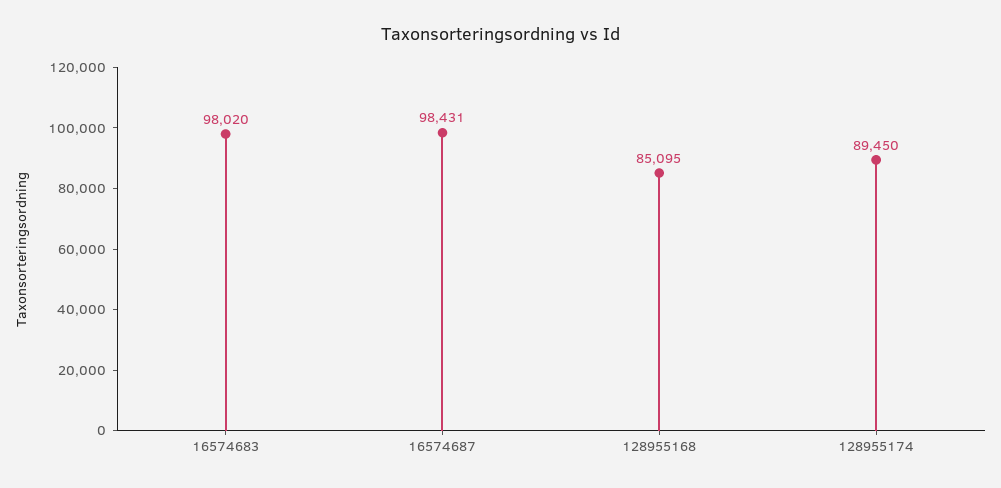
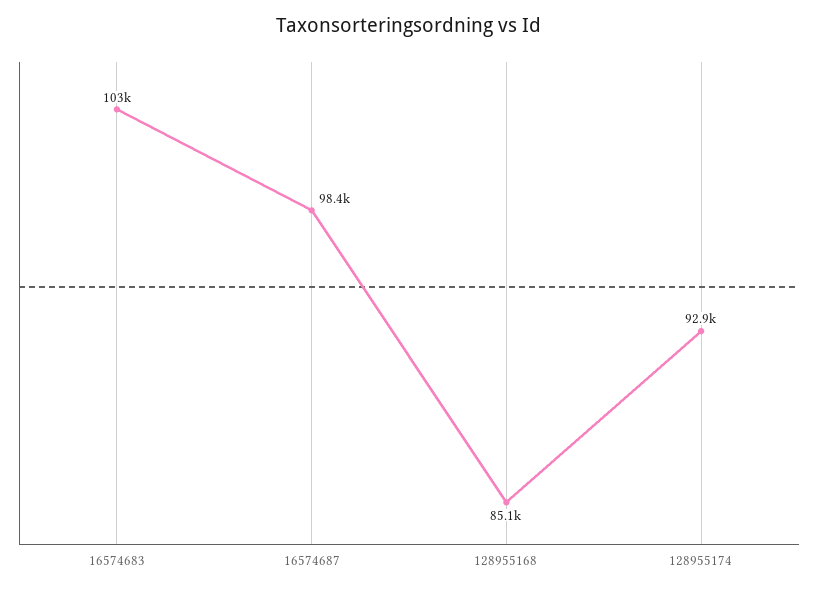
  {
-   "16574683": 98020,
+   "16574683": 103000,
    "16574687": 98431,
    "128955168": 85095,
-   "128955174": 89450
+   "128955174": 92900
  }

